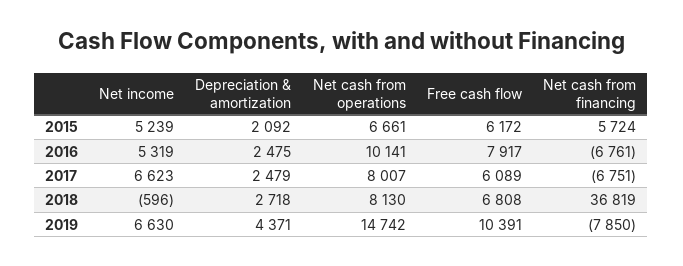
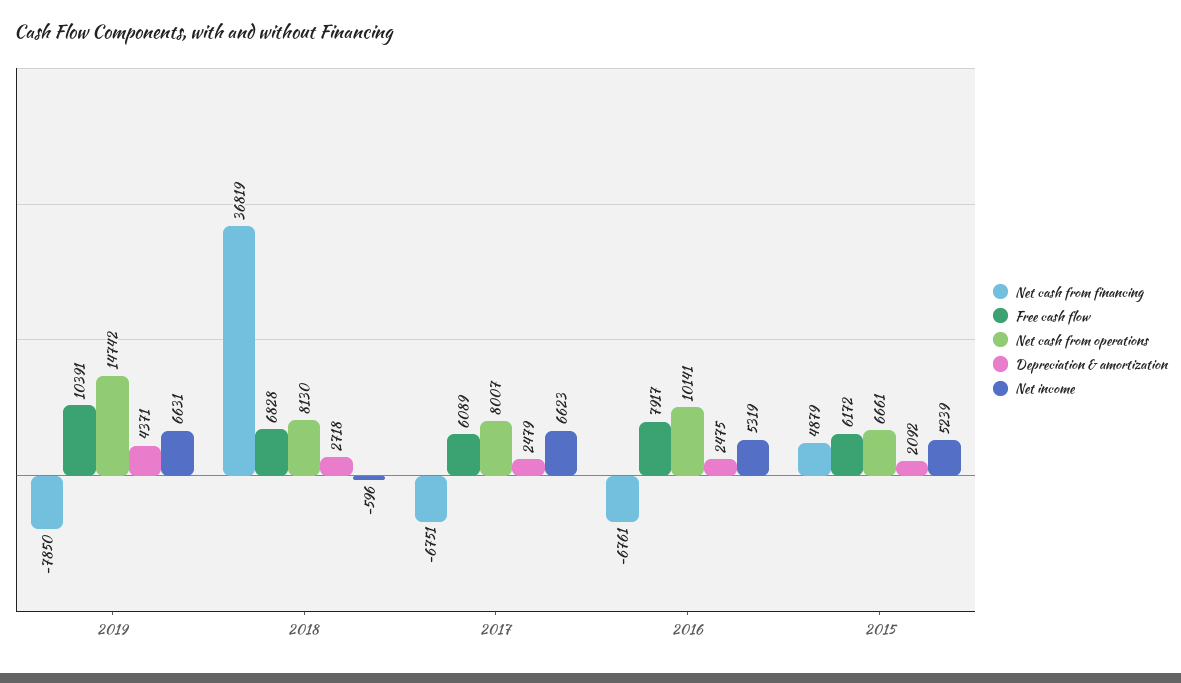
  {
    "Net income": {
      "2015": 5239,
      "2016": 5319,
      "2017": 6623,
      "2018": -596,
-     "2019": 6630
+     "2019": 6631
    },
    "Depreciation & amortization": {
      "2015": 2092,
      "2016": 2475,
      "2017": 2479,
      "2018": 2718,
      "2019": 4371
    },
    "Net cash from operations": {
      "2015": 6661,
      "2016": 10141,
      "2017": 8007,
      "2018": 8130,
      "2019": 14742
    },
    "Free cash flow": {
      "2015": 6172,
      "2016": 7917,
      "2017": 6089,
-     "2018": 6808,
+     "2018": 6828,
      "2019": 10391
    },
    "Net cash from financing": {
-     "2015": 5724,
+     "2015": 4879,
      "2016": -6761,
      "2017": -6751,
      "2018": 36819,
      "2019": -7850
    }
  }

